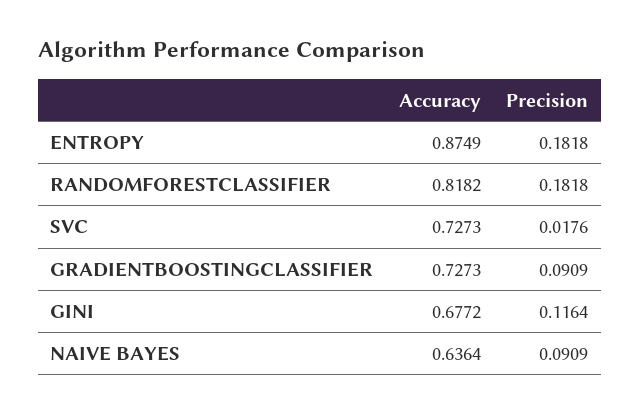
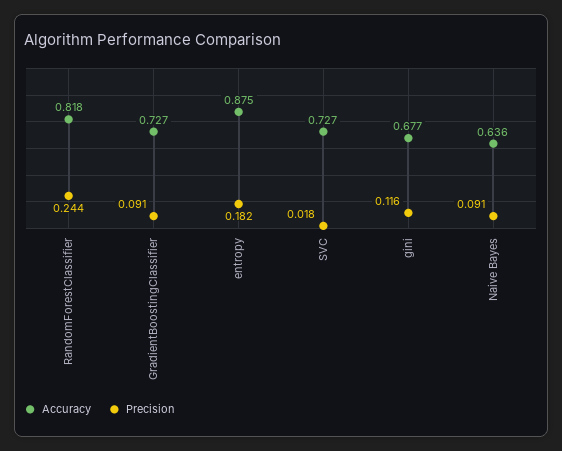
  {
    "Accuracy": {
      "ENTROPY": 0.8749,
      "RANDOMFORESTCLASSIFIER": 0.8182,
      "SVC": 0.7273,
      "GRADIENTBOOSTINGCLASSIFIER": 0.7273,
      "GINI": 0.6772,
      "NAIVE BAYES": 0.6364
    },
    "Precision": {
      "ENTROPY": 0.1818,
-     "RANDOMFORESTCLASSIFIER": 0.1818,
+     "RANDOMFORESTCLASSIFIER": 0.244,
      "SVC": 0.0176,
      "GRADIENTBOOSTINGCLASSIFIER": 0.0909,
      "GINI": 0.1164,
      "NAIVE BAYES": 0.0909
    }
  }

